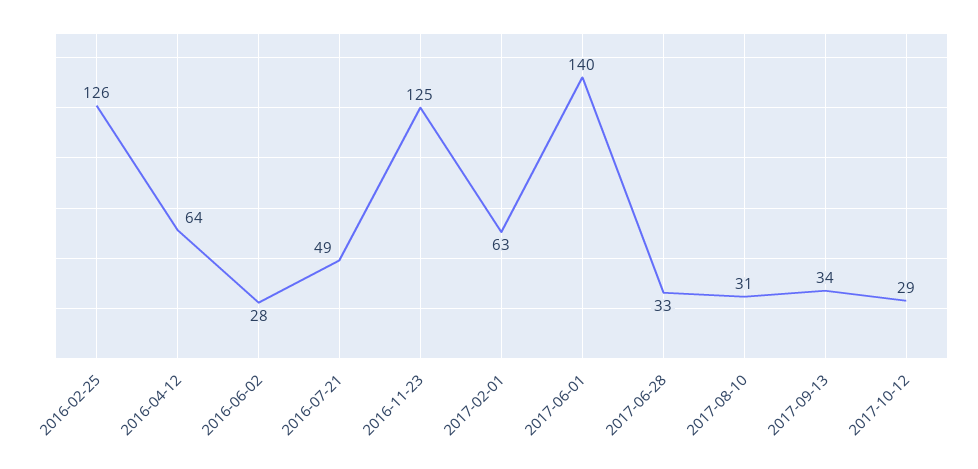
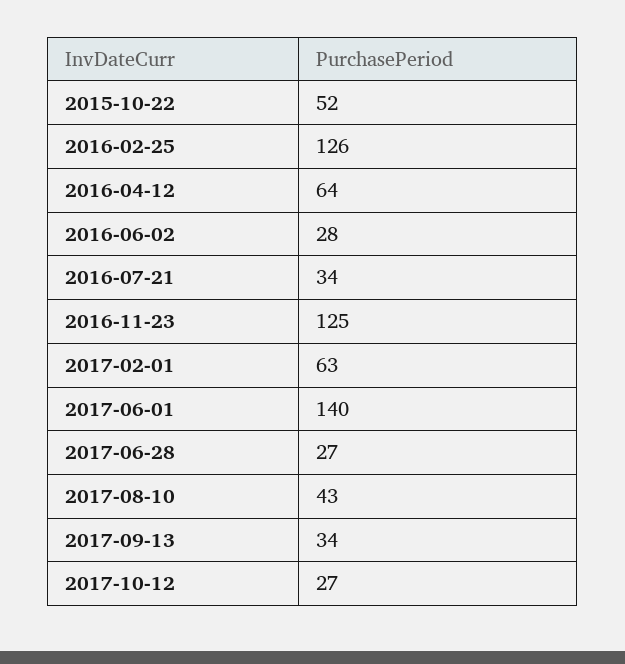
  {
    "2016-02-25": 126,
    "2016-04-12": 64,
    "2016-06-02": 28,
-   "2016-07-21": 49,
+   "2016-07-21": 34,
    "2016-11-23": 125,
    "2017-02-01": 63,
    "2017-06-01": 140,
-   "2017-06-28": 33,
+   "2017-06-28": 27,
-   "2017-08-10": 31,
+   "2017-08-10": 43,
    "2017-09-13": 34,
-   "2017-10-12": 29
+   "2017-10-12": 27,
+   "2015-10-22": 52
  }

